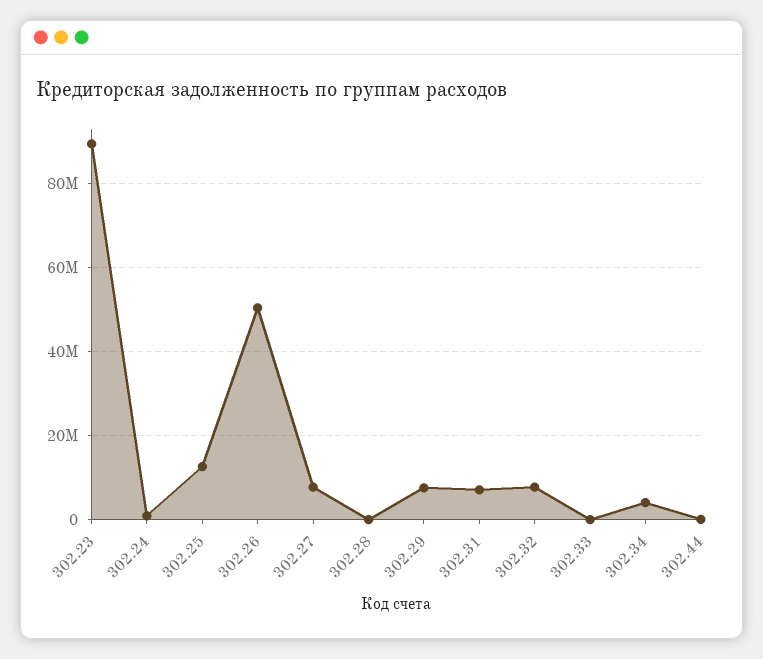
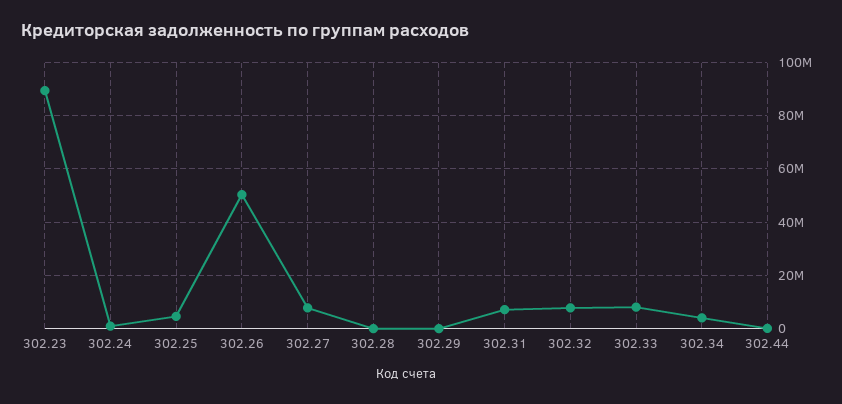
  {
    "302.23": 90000000,
    "302.24": 0,
-   "302.25": 12000000,
+   "302.25": 5000000,
    "302.26": 50000000,
    "302.27": 8000000,
    "302.28": 0,
-   "302.29": 8000000,
+   "302.29": 0,
    "302.31": 8000000,
    "302.32": 8000000,
-   "302.33": 0,
+   "302.33": 7500000,
    "302.34": 4000000,
    "302.44": 0
  }

